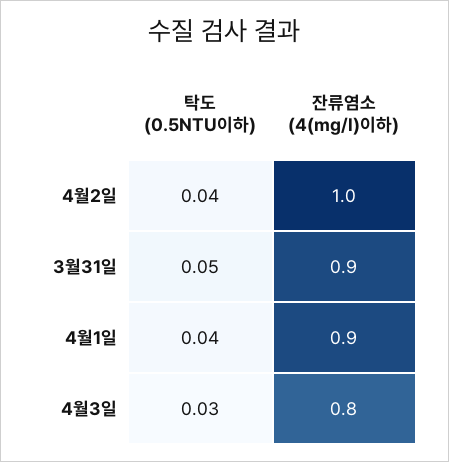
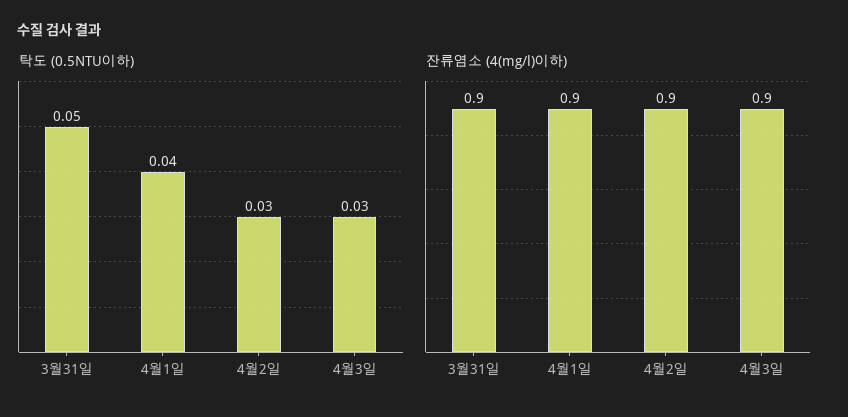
  {
    "탁도 (0.5NTU이하)": {
-     "4월2일": 0.04,
+     "4월2일": 0.03,
      "3월31일": 0.05,
      "4월1일": 0.04,
      "4월3일": 0.03
    },
    "잔류염소 (4(mg/l)이하)": {
-     "4월2일": 1,
+     "4월2일": 0.9,
      "3월31일": 0.9,
      "4월1일": 0.9,
-     "4월3일": 0.8
+     "4월3일": 0.9
    }
  }

